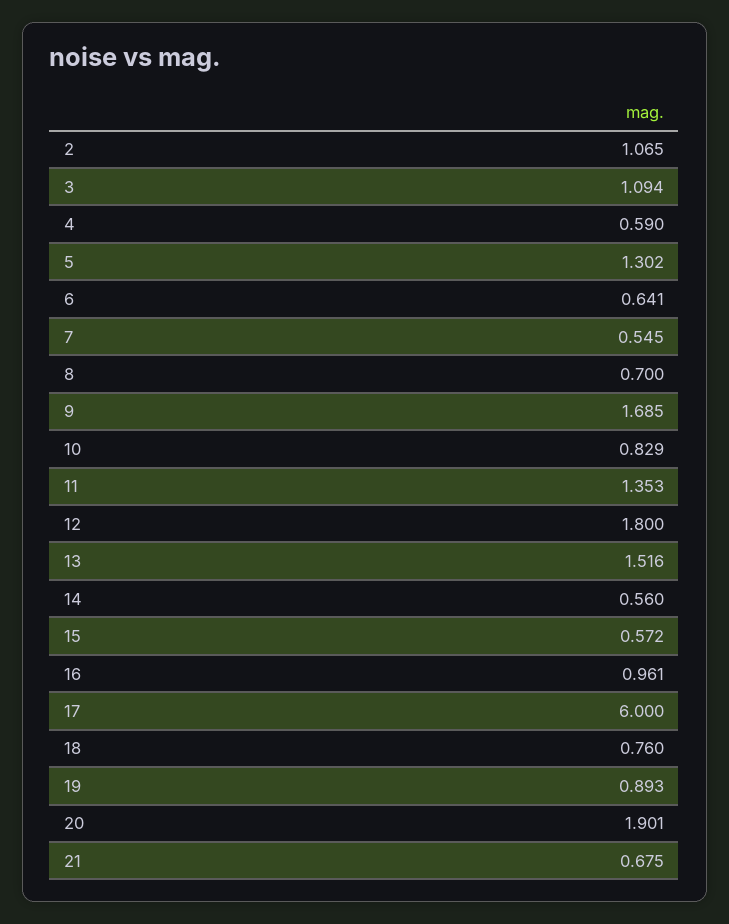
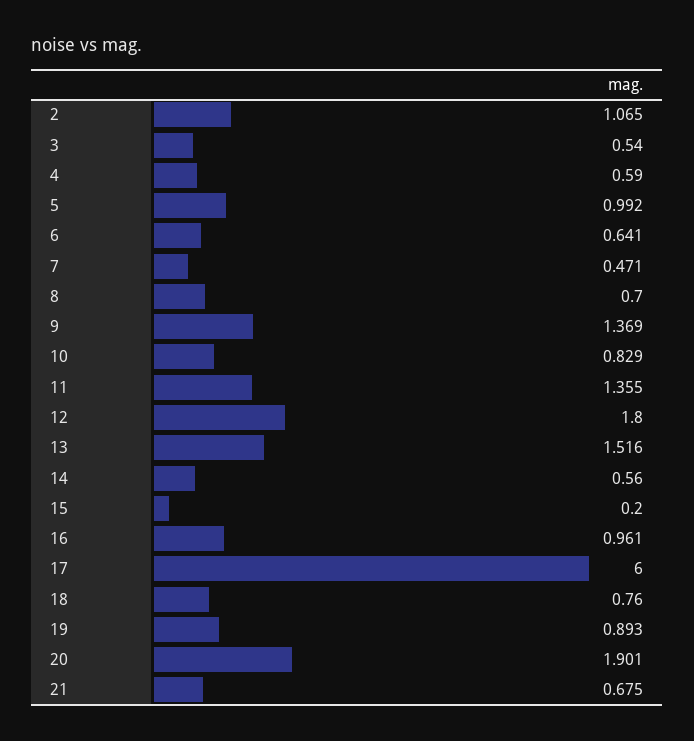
  {
    "2": 1.065,
-   "3": 1.094,
+   "3": 0.54,
    "4": 0.59,
-   "5": 1.302,
+   "5": 0.992,
    "6": 0.641,
-   "7": 0.545,
+   "7": 0.471,
    "8": 0.7,
-   "9": 1.685,
+   "9": 1.369,
    "10": 0.829,
-   "11": 1.353,
+   "11": 1.355,
    "12": 1.8,
    "13": 1.516,
    "14": 0.56,
-   "15": 0.572,
+   "15": 0.2,
    "16": 0.961,
    "17": 6,
    "18": 0.76,
    "19": 0.893,
    "20": 1.901,
    "21": 0.675
  }

